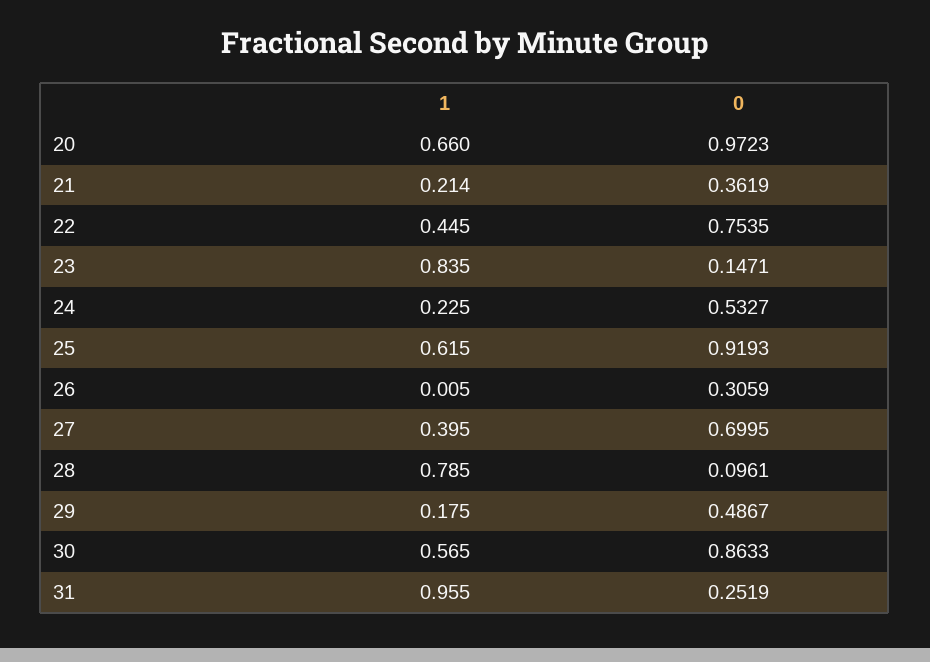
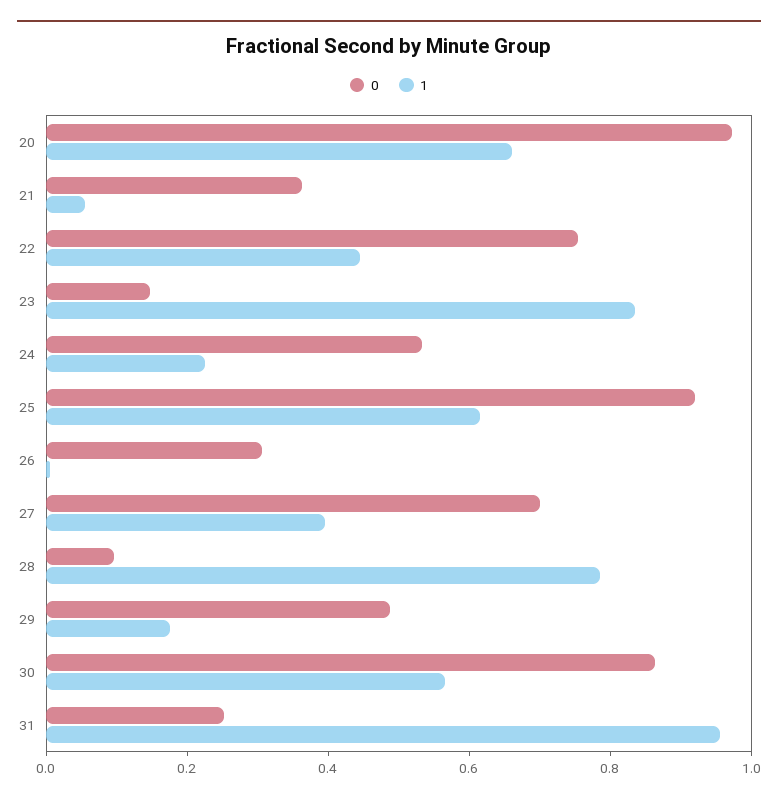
  {
    "1": {
      "20": 0.66,
-     "21": 0.214,
+     "21": 0.05,
      "22": 0.445,
      "23": 0.835,
      "24": 0.225,
      "25": 0.615,
      "26": 0.005,
      "27": 0.395,
      "28": 0.785,
      "29": 0.175,
      "30": 0.565,
      "31": 0.955
    },
    "0": {
      "20": 0.9723,
      "21": 0.3619,
      "22": 0.7535,
      "23": 0.1471,
      "24": 0.5327,
      "25": 0.9193,
      "26": 0.3059,
      "27": 0.6995,
      "28": 0.0961,
      "29": 0.4867,
      "30": 0.8633,
      "31": 0.2519
    }
  }

